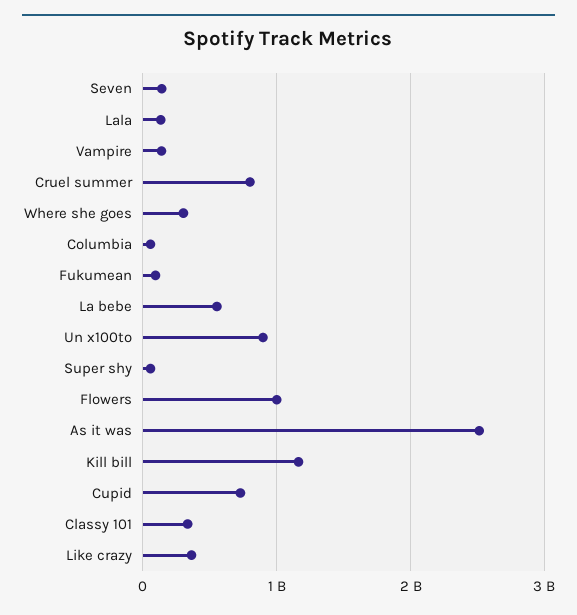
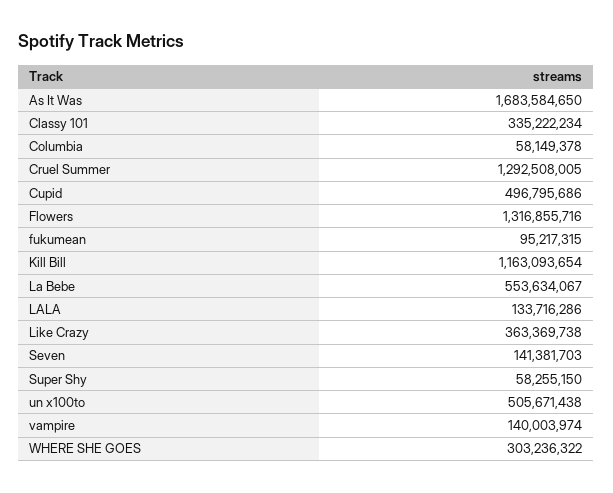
  {
    "Seven": 141381703,
    "Lala": 133716286,
    "Vampire": 140003974,
-   "Cruel summer": 800000000,
+   "Cruel summer": 1292508005,
    "Where she goes": 303236322,
    "Columbia": 58149378,
    "Fukumean": 95217315,
    "La bebe": 553634067,
-   "Un x100to": 900000000,
+   "Un x100to": 505671438,
    "Super shy": 58255150,
-   "Flowers": 1000000000,
+   "Flowers": 1316855716,
-   "As it was": 2500000000,
+   "As it was": 1683584650,
    "Kill bill": 1163093654,
-   "Cupid": 700000000,
+   "Cupid": 496795686,
    "Classy 101": 335222234,
    "Like crazy": 363369738
  }

